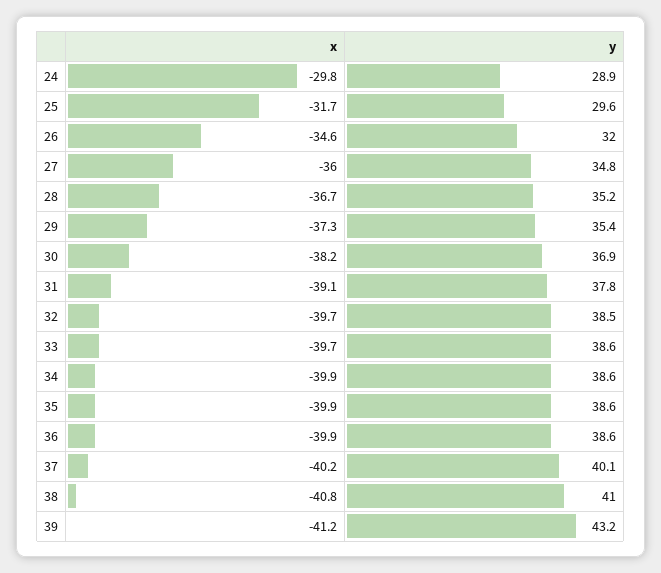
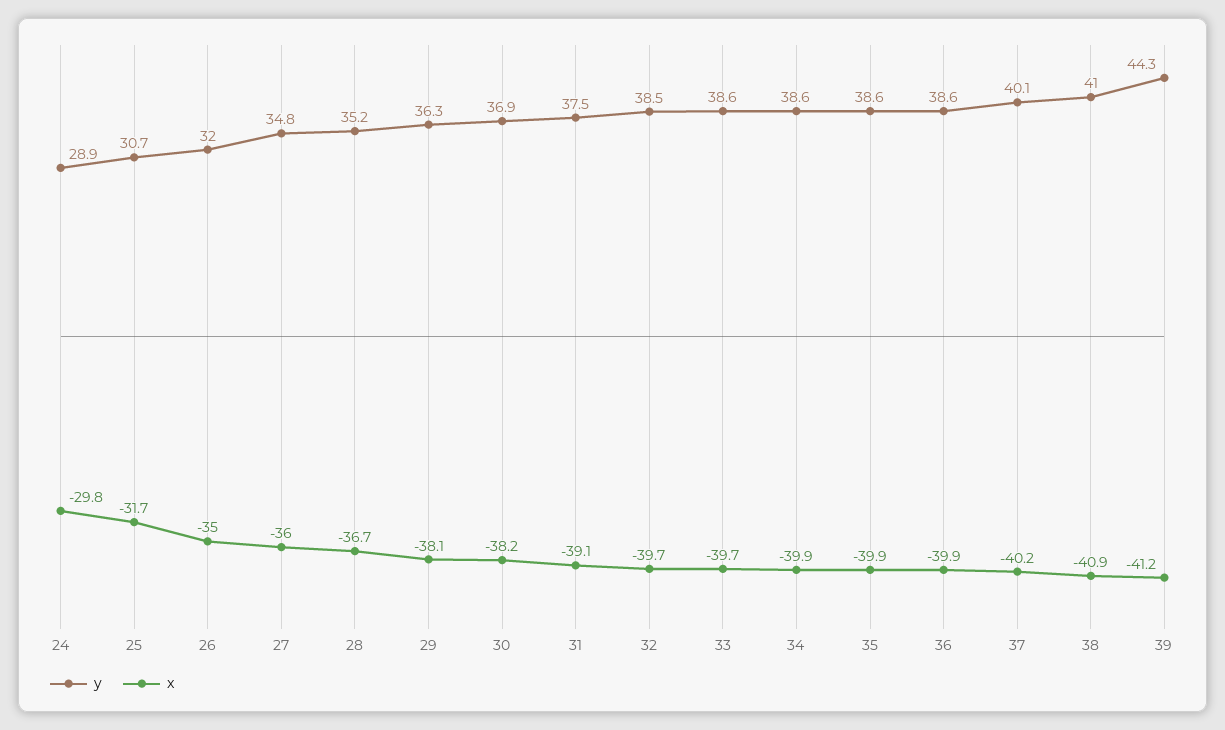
  {
    "x": {
      "24": -29.8,
      "25": -31.7,
-     "26": -34.6,
+     "26": -35,
      "27": -36,
      "28": -36.7,
-     "29": -37.3,
+     "29": -38.1,
      "30": -38.2,
      "31": -39.1,
      "32": -39.7,
      "33": -39.7,
      "34": -39.9,
      "35": -39.9,
      "36": -39.9,
      "37": -40.2,
-     "38": -40.8,
+     "38": -40.9,
      "39": -41.2
    },
    "y": {
      "24": 28.9,
-     "25": 29.6,
+     "25": 30.7,
      "26": 32,
      "27": 34.8,
      "28": 35.2,
-     "29": 35.4,
+     "29": 36.3,
      "30": 36.9,
-     "31": 37.8,
+     "31": 37.5,
      "32": 38.5,
      "33": 38.6,
      "34": 38.6,
      "35": 38.6,
      "36": 38.6,
      "37": 40.1,
      "38": 41,
-     "39": 43.2
+     "39": 44.3
    }
  }

